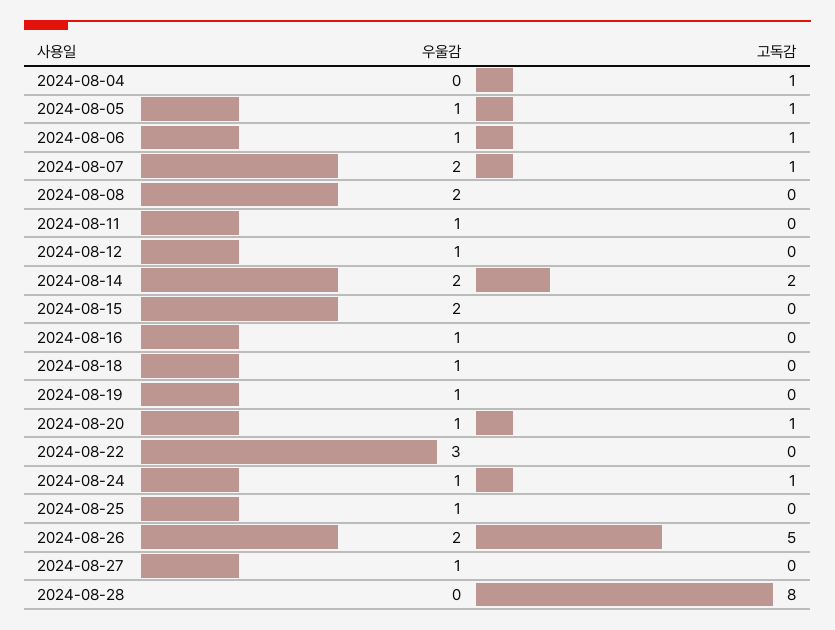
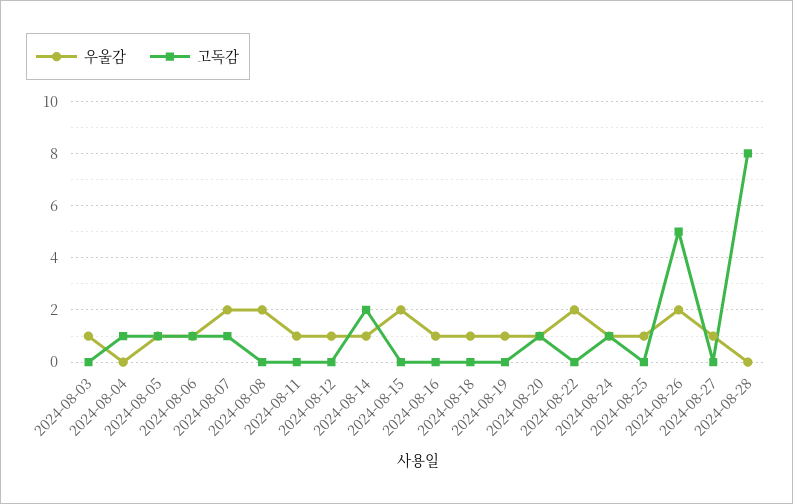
  {
    "우울감": {
      "2024-08-04": 0,
      "2024-08-05": 1,
      "2024-08-06": 1,
      "2024-08-07": 2,
      "2024-08-08": 2,
      "2024-08-11": 1,
      "2024-08-12": 1,
-     "2024-08-14": 2,
+     "2024-08-14": 1,
      "2024-08-15": 2,
      "2024-08-16": 1,
      "2024-08-18": 1,
      "2024-08-19": 1,
      "2024-08-20": 1,
-     "2024-08-22": 3,
+     "2024-08-22": 2,
      "2024-08-24": 1,
      "2024-08-25": 1,
      "2024-08-26": 2,
      "2024-08-27": 1,
-     "2024-08-28": 0
+     "2024-08-28": 0,
+     "2024-08-03": 1
    },
    "고독감": {
      "2024-08-04": 1,
      "2024-08-05": 1,
      "2024-08-06": 1,
      "2024-08-07": 1,
      "2024-08-08": 0,
      "2024-08-11": 0,
      "2024-08-12": 0,
      "2024-08-14": 2,
      "2024-08-15": 0,
      "2024-08-16": 0,
      "2024-08-18": 0,
      "2024-08-19": 0,
      "2024-08-20": 1,
      "2024-08-22": 0,
      "2024-08-24": 1,
      "2024-08-25": 0,
      "2024-08-26": 5,
      "2024-08-27": 0,
-     "2024-08-28": 8
+     "2024-08-28": 8,
+     "2024-08-03": 0
    }
  }

